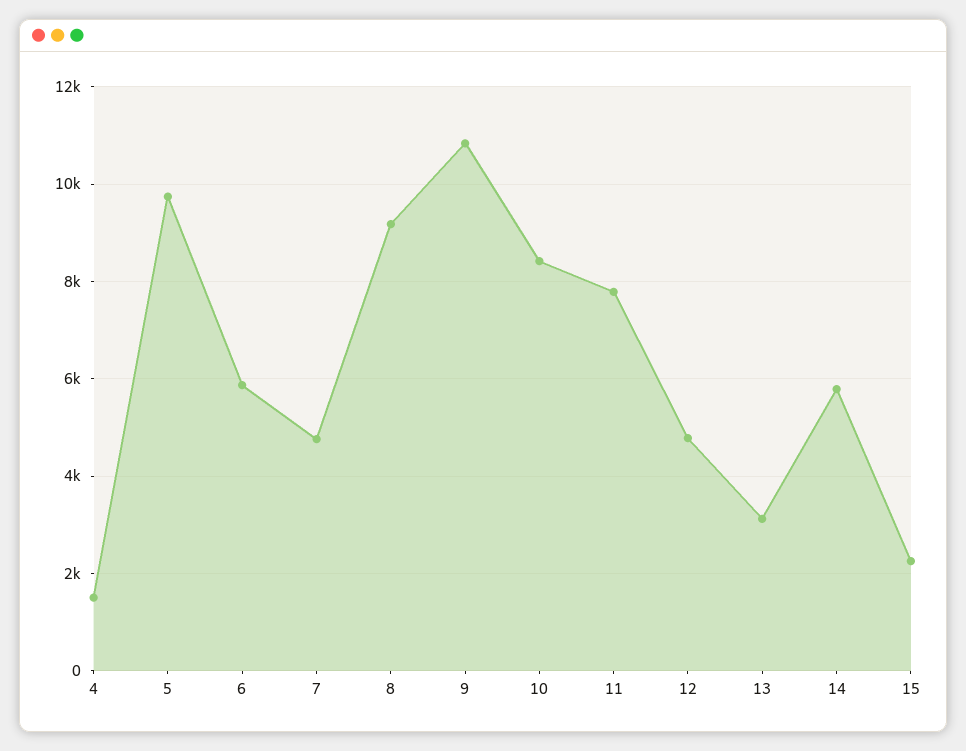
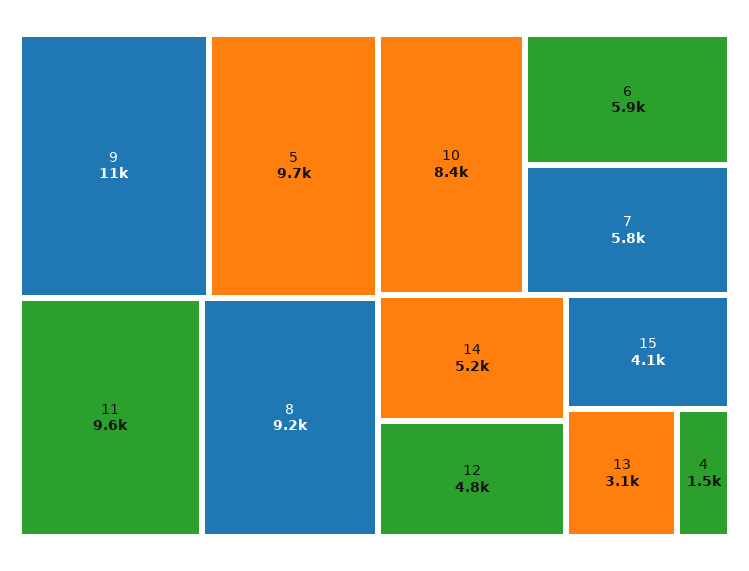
  {
    "4": 1500,
    "5": 9700,
    "6": 5900,
-   "7": 4800,
+   "7": 5800,
    "8": 9200,
    "9": 11000,
    "10": 8400,
-   "11": 7800,
+   "11": 9600,
    "12": 4800,
    "13": 3100,
-   "14": 5800,
+   "14": 5200,
-   "15": 2200
+   "15": 4100
  }

